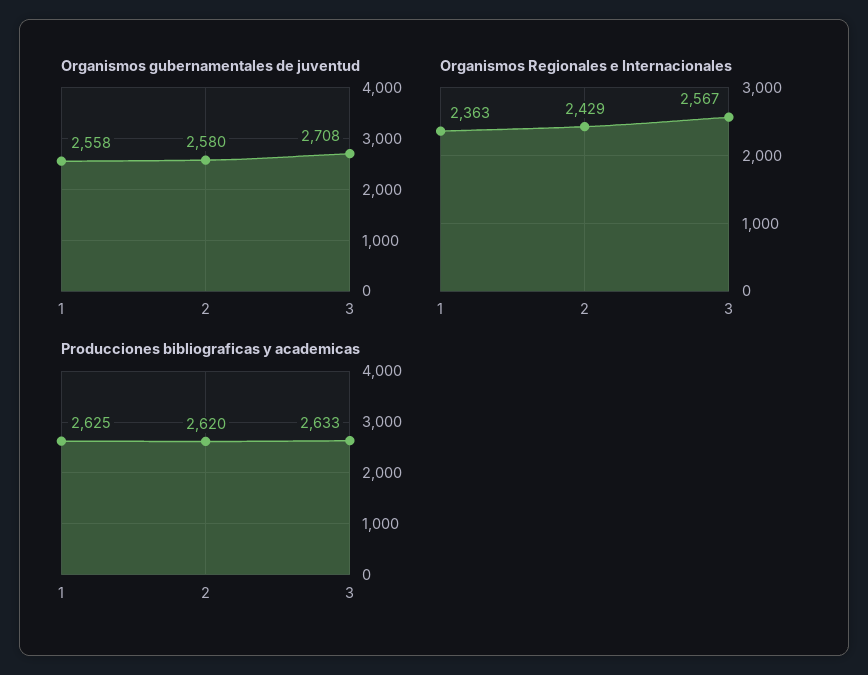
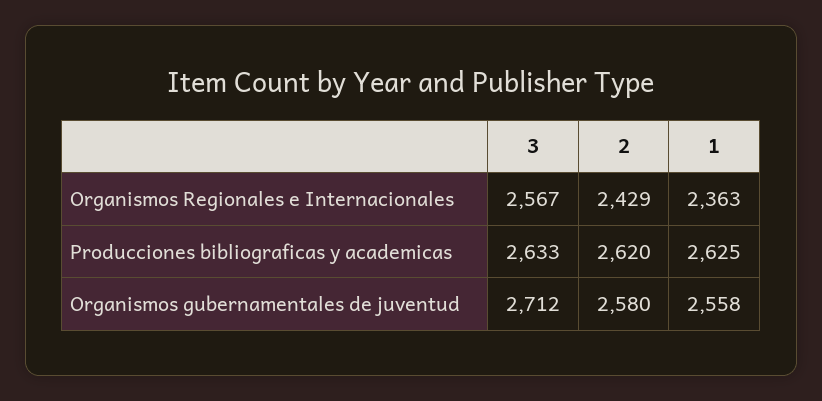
  {
    "Organismos gubernamentales de juventud": {
      "1": 2558,
      "2": 2580,
-     "3": 2708
+     "3": 2712
    },
    "Organismos Regionales e Internacionales": {
      "1": 2363,
      "2": 2429,
      "3": 2567
    },
    "Producciones bibliograficas y academicas": {
      "1": 2625,
      "2": 2620,
      "3": 2633
    }
  }

